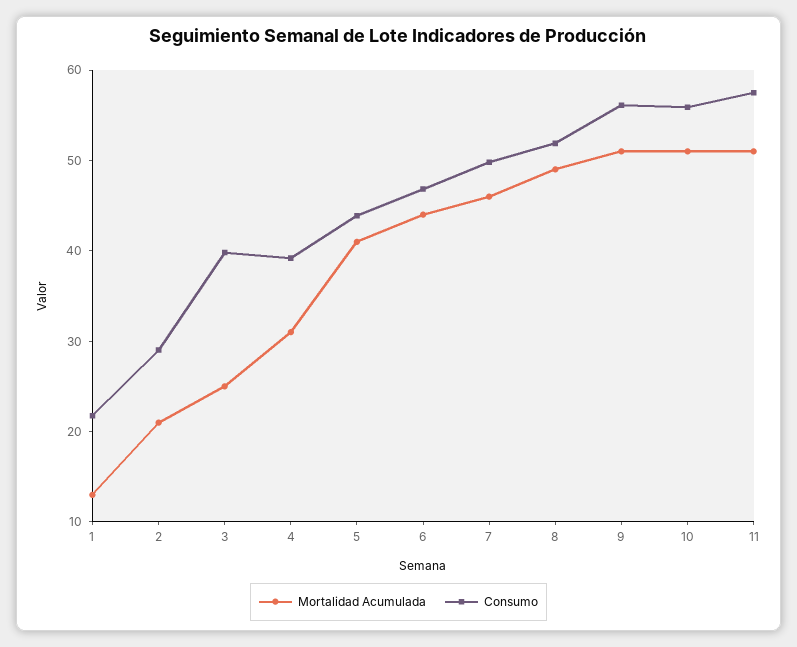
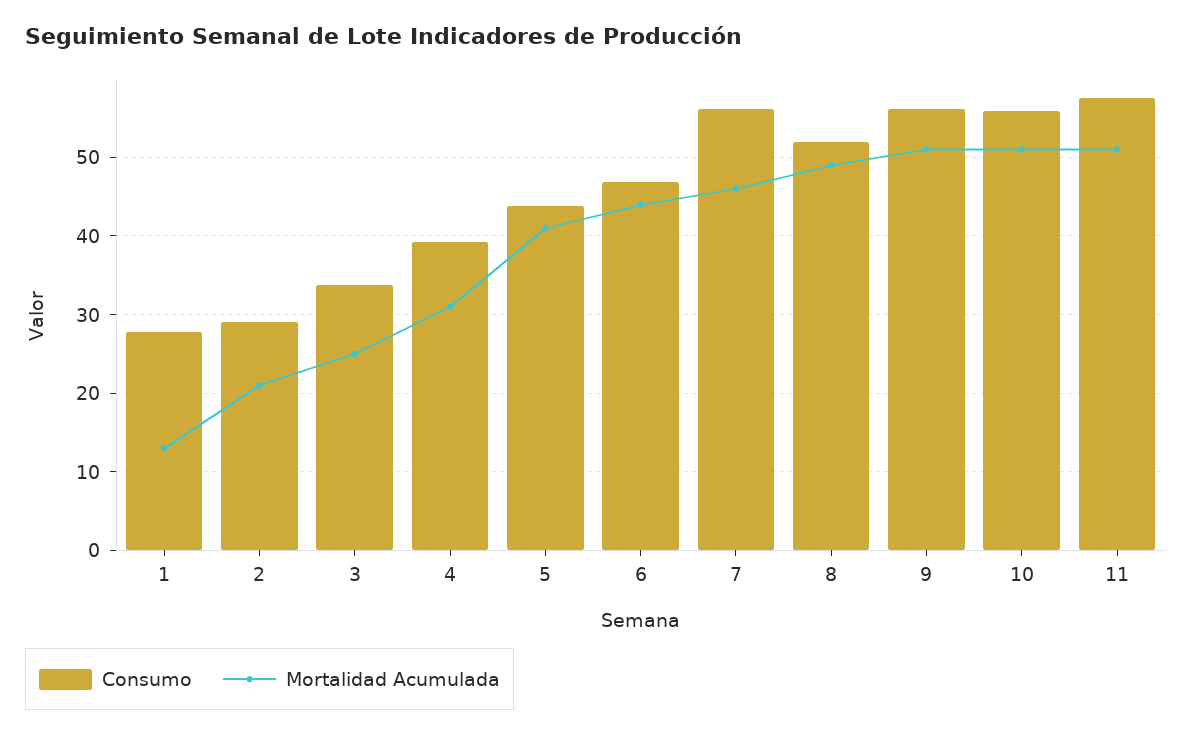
  {
    "Mortalidad Acumulada": {
      "1": 13,
      "2": 21,
      "3": 25,
      "4": 31,
      "5": 41,
      "6": 44,
      "7": 46,
      "8": 49,
      "9": 51,
      "10": 51,
      "11": 51
    },
    "Consumo": {
-     "1": 22,
+     "1": 28,
      "2": 29,
-     "3": 40,
+     "3": 34,
      "4": 39,
      "5": 44,
      "6": 47,
-     "7": 50,
+     "7": 56,
      "8": 52,
      "9": 56,
      "10": 56,
      "11": 58
    }
  }

